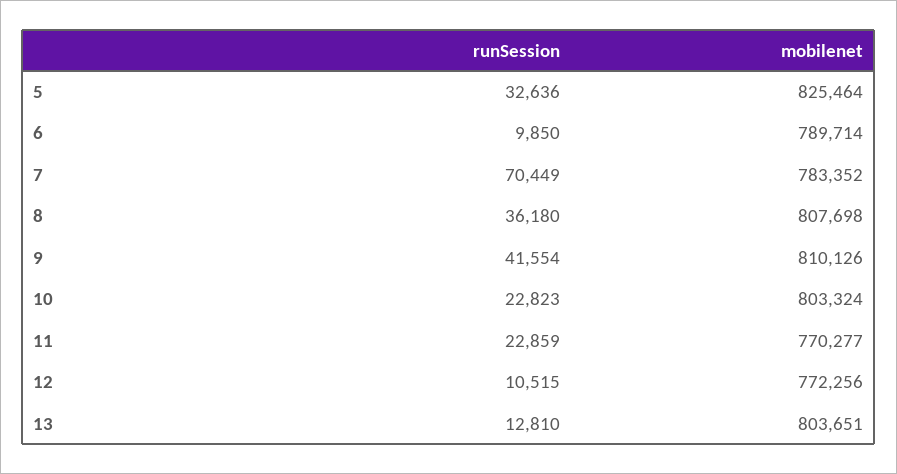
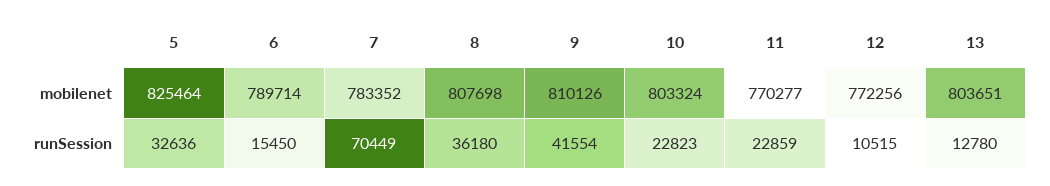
  {
    "runSession": {
      "5": 32636,
-     "6": 9850,
+     "6": 15450,
      "7": 70449,
      "8": 36180,
      "9": 41554,
      "10": 22823,
      "11": 22859,
      "12": 10515,
-     "13": 12810
+     "13": 12780
    },
    "mobilenet": {
      "5": 825464,
      "6": 789714,
      "7": 783352,
      "8": 807698,
      "9": 810126,
      "10": 803324,
      "11": 770277,
      "12": 772256,
      "13": 803651
    }
  }

